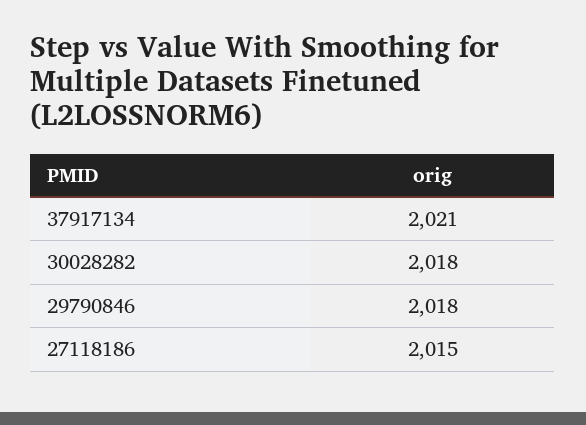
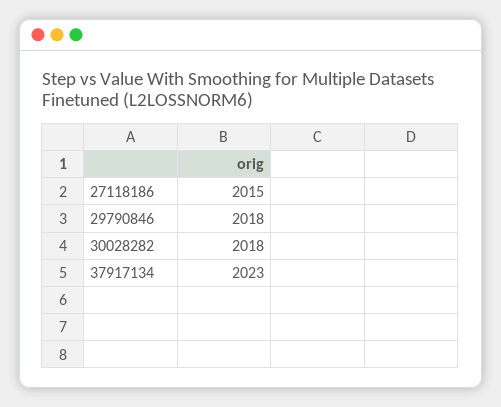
  {
-   "37917134": 2021,
+   "37917134": 2023,
    "30028282": 2018,
    "29790846": 2018,
    "27118186": 2015
  }

